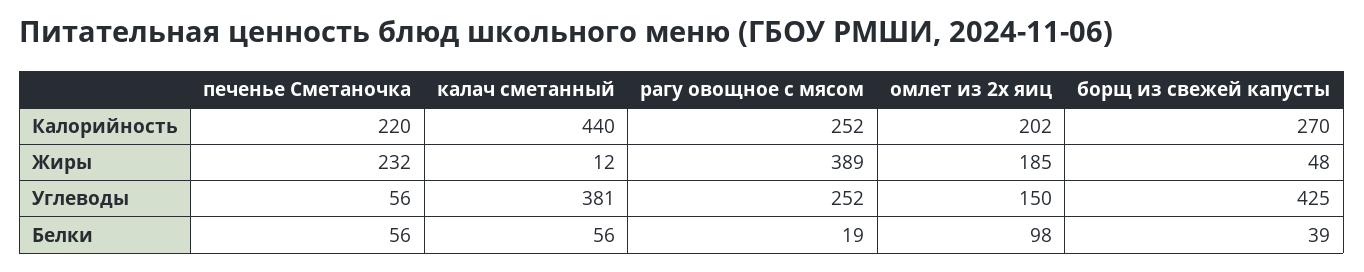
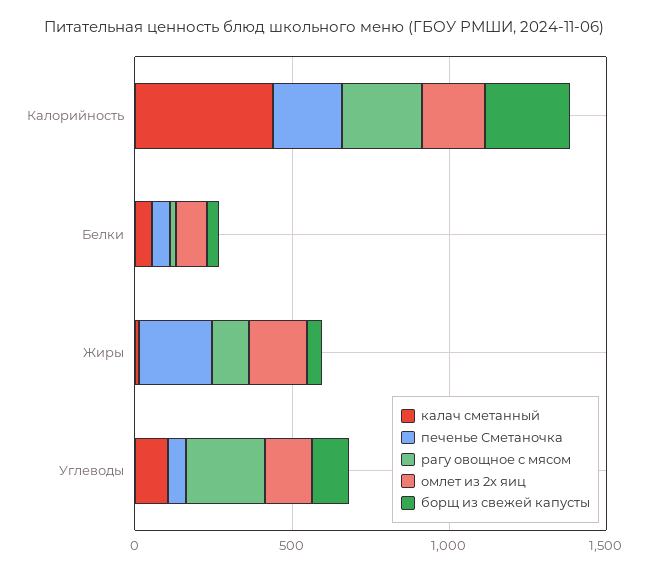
  {
    "печенье Сметаночка": {
      "Калорийность": 220,
      "Жиры": 232,
      "Углеводы": 56,
      "Белки": 56
    },
    "калач сметанный": {
      "Калорийность": 440,
      "Жиры": 12,
-     "Углеводы": 381,
+     "Углеводы": 100,
      "Белки": 56
    },
    "рагу овощное с мясом": {
      "Калорийность": 252,
-     "Жиры": 389,
+     "Жиры": 100,
      "Углеводы": 252,
      "Белки": 19
    },
    "омлет из 2х яиц": {
      "Калорийность": 202,
      "Жиры": 185,
      "Углеводы": 150,
      "Белки": 98
    },
    "борщ из свежей капусты": {
      "Калорийность": 270,
      "Жиры": 48,
-     "Углеводы": 425,
+     "Углеводы": 100,
      "Белки": 39
    }
  }

